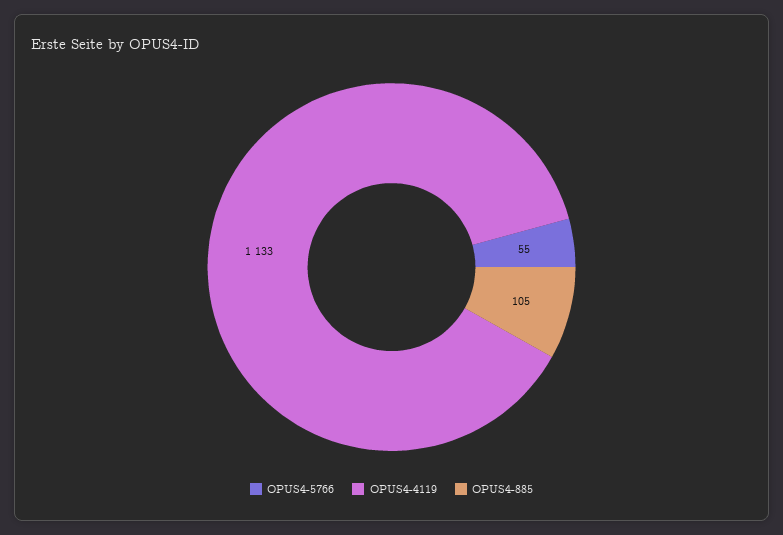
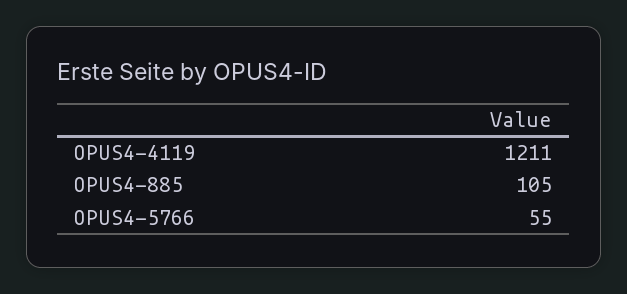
  {
    "OPUS4-5766": 55,
-   "OPUS4-4119": 1133,
+   "OPUS4-4119": 1211,
    "OPUS4-885": 105
  }

